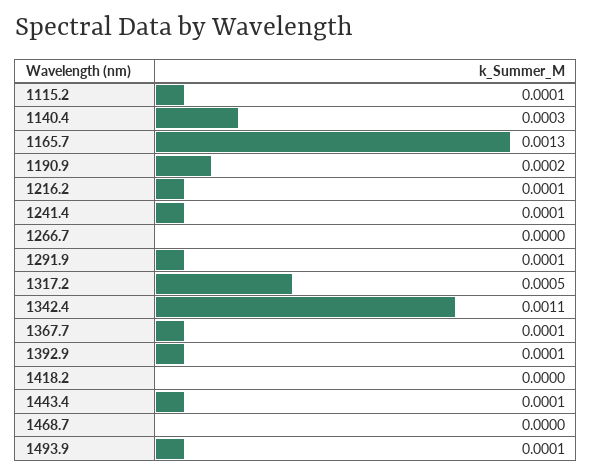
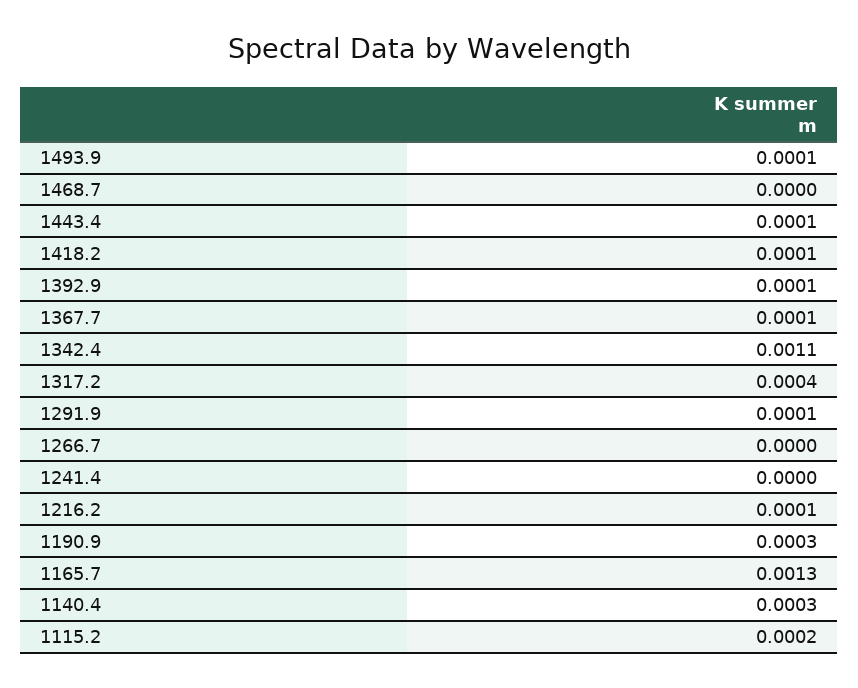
  {
-   "1115.2": 0.0001,
+   "1115.2": 0.0002,
    "1140.4": 0.0003,
    "1165.7": 0.0013,
-   "1190.9": 0.0002,
+   "1190.9": 0.0003,
    "1216.2": 0.0001,
-   "1241.4": 0.0001,
+   "1241.4": 0,
    "1266.7": 0,
    "1291.9": 0.0001,
-   "1317.2": 0.0005,
+   "1317.2": 0.0004,
    "1342.4": 0.0011,
    "1367.7": 0.0001,
    "1392.9": 0.0001,
-   "1418.2": 0,
+   "1418.2": 0.0001,
    "1443.4": 0.0001,
    "1468.7": 0,
    "1493.9": 0.0001
  }

